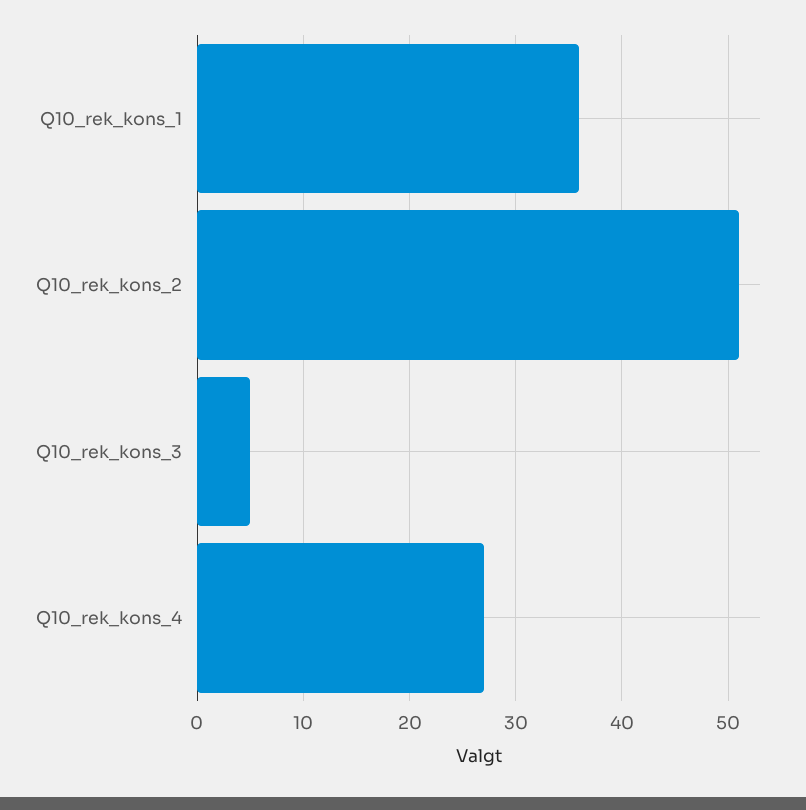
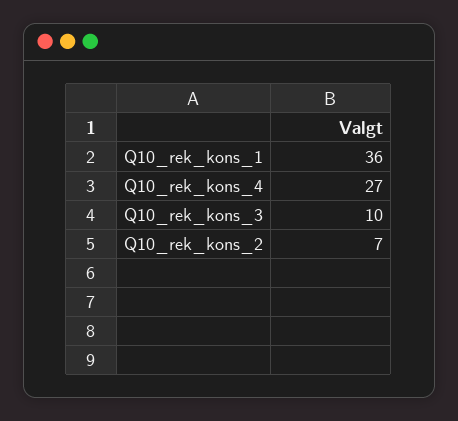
  {
    "Q10_rek_kons_1": 36,
-   "Q10_rek_kons_2": 51,
+   "Q10_rek_kons_2": 7,
-   "Q10_rek_kons_3": 5,
+   "Q10_rek_kons_3": 10,
    "Q10_rek_kons_4": 27
  }

